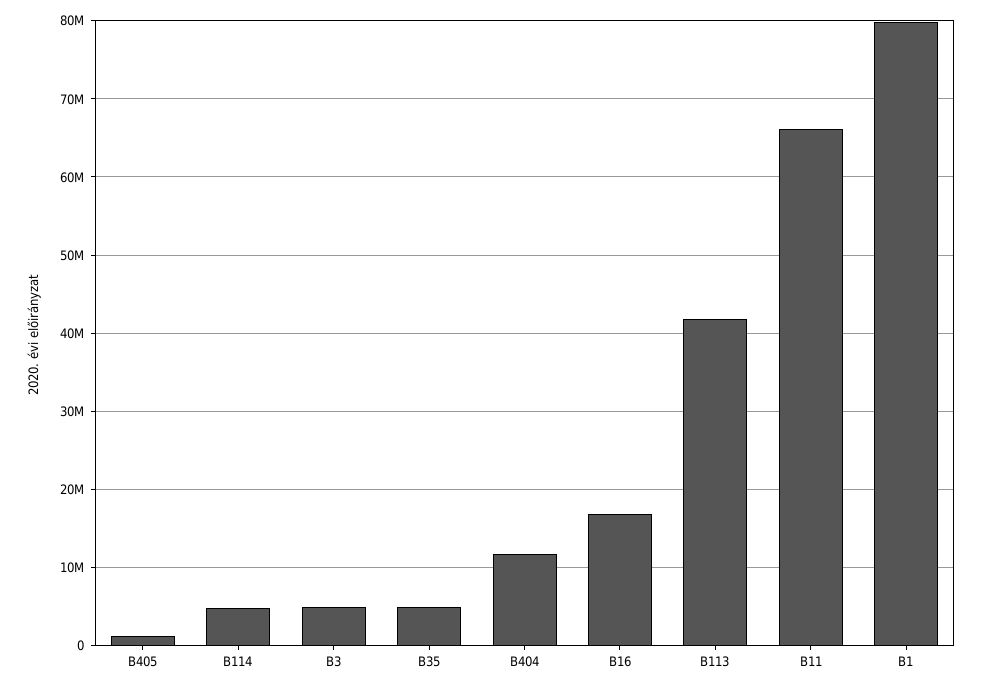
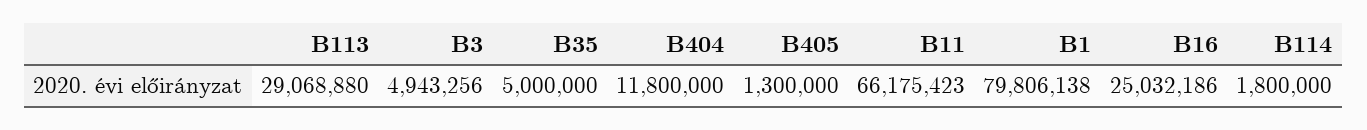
  {
    "B405": 1300000,
-   "B114": 5000000,
+   "B114": 1800000,
    "B3": 4943256,
    "B35": 5000000,
    "B404": 11800000,
-   "B16": 17000000,
+   "B16": 25032186,
-   "B113": 42000000,
+   "B113": 29068880,
    "B11": 66175423,
    "B1": 79806138
  }

